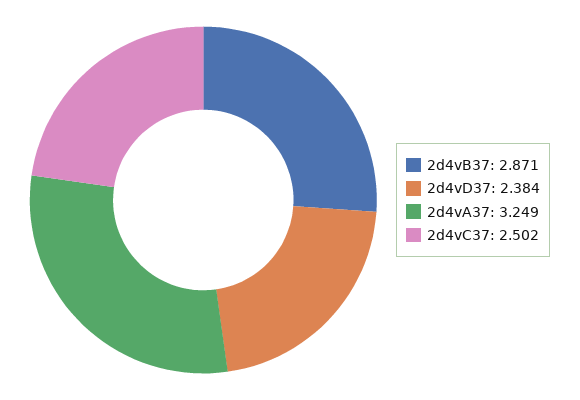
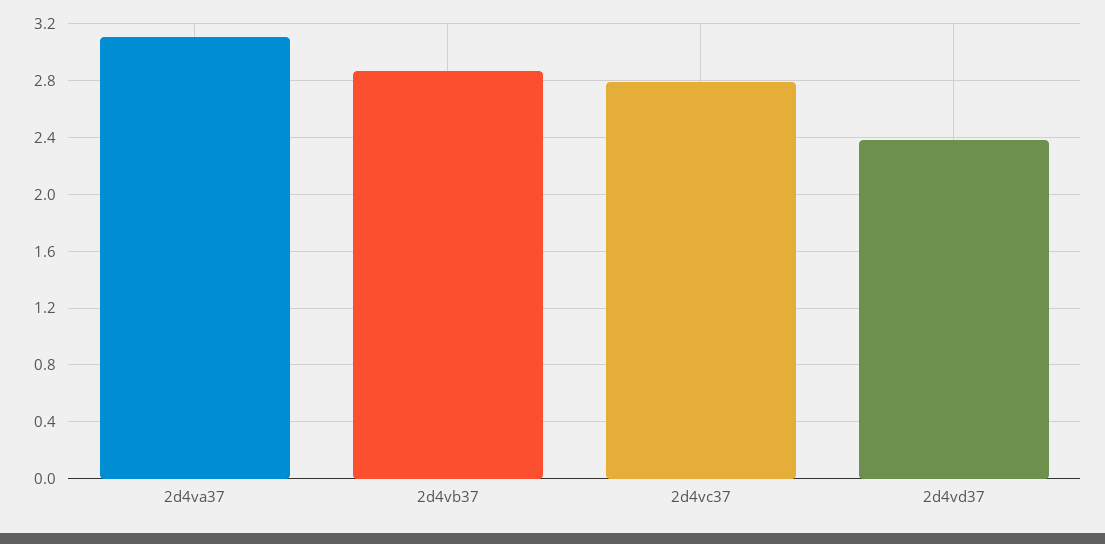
  {
    "2d4vB37": 2.871,
    "2d4vD37": 2.384,
-   "2d4vA37": 3.249,
+   "2d4vA37": 3.1,
-   "2d4vC37": 2.502
+   "2d4vC37": 2.8
  }

